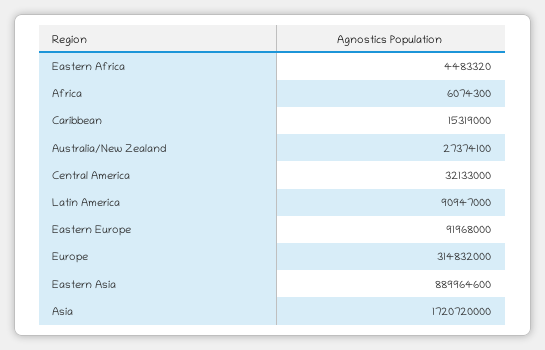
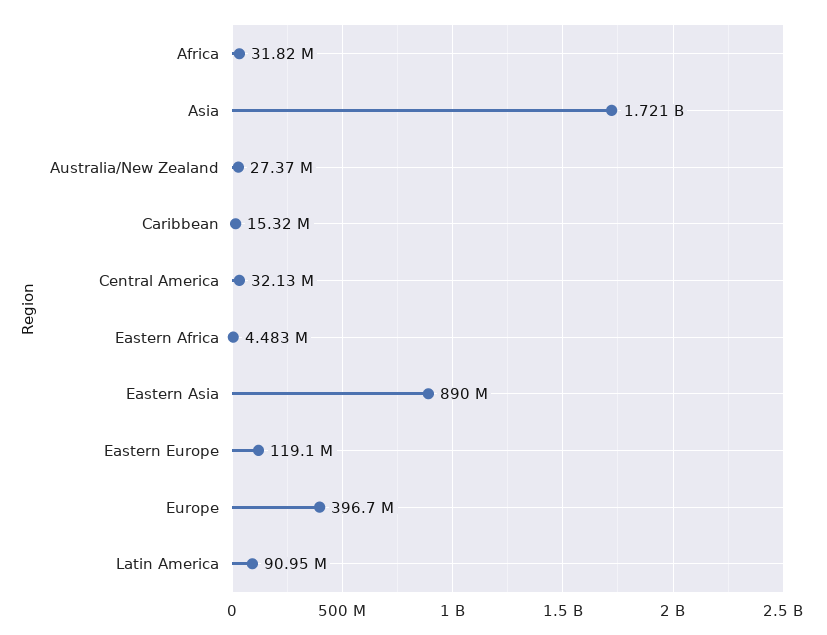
  {
    "Eastern Africa": 4483320,
-   "Africa": 6074300,
+   "Africa": 31820000,
    "Caribbean": 15319000,
    "Australia/New Zealand": 27374100,
    "Central America": 32133000,
    "Latin America": 90947000,
-   "Eastern Europe": 91968000,
+   "Eastern Europe": 119100000,
-   "Europe": 314832000,
+   "Europe": 396700000,
    "Eastern Asia": 889964600,
    "Asia": 1720720000
  }

